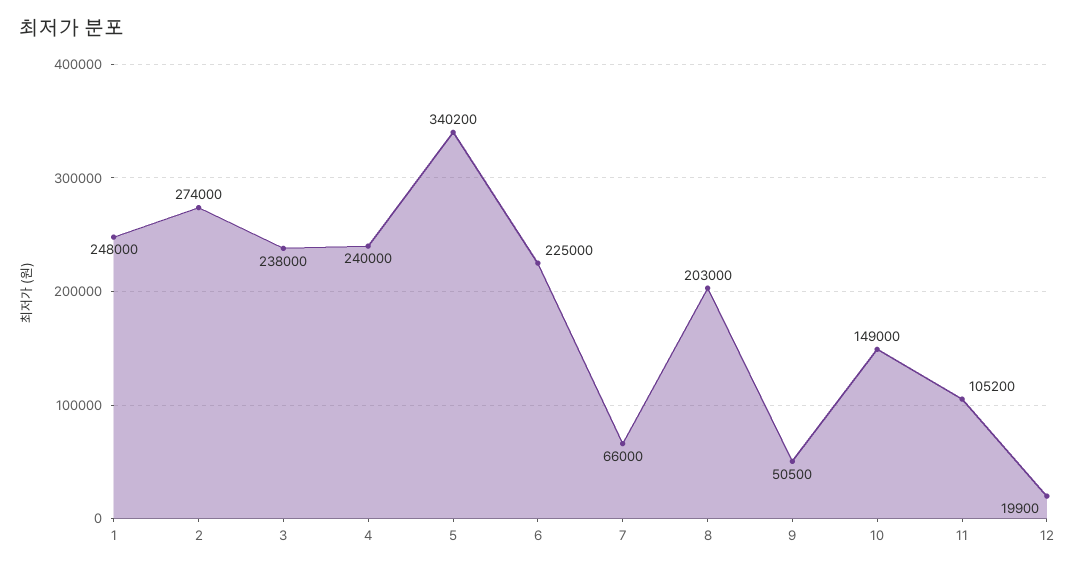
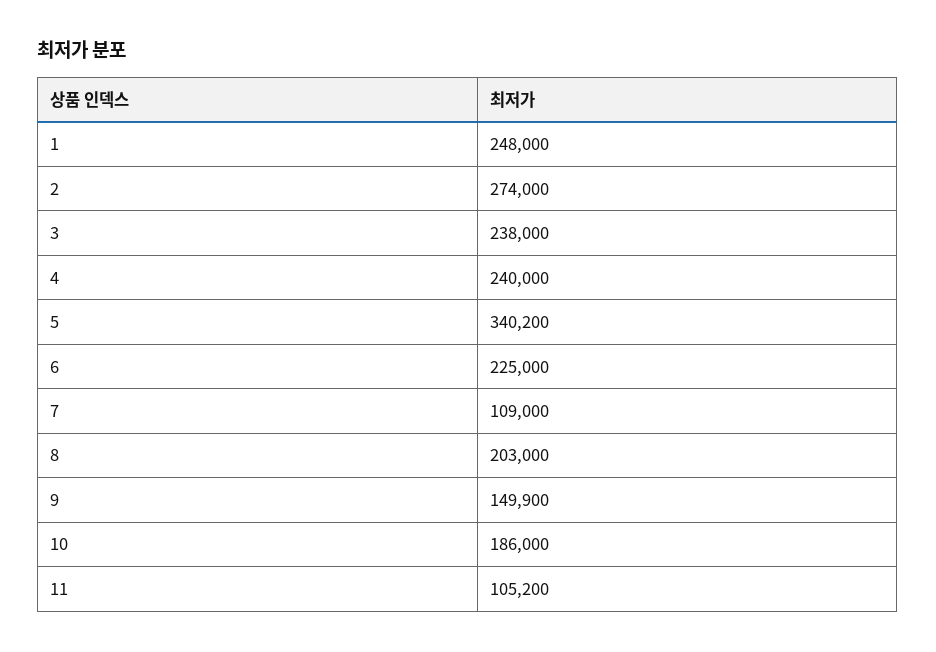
  {
    "1": 248000,
    "2": 274000,
    "3": 238000,
    "4": 240000,
    "5": 340200,
    "6": 225000,
-   "7": 66000,
+   "7": 109000,
    "8": 203000,
-   "9": 50500,
+   "9": 149900,
-   "10": 149000,
+   "10": 186000,
-   "11": 105200,
+   "11": 105200
-   "12": 19900
  }

